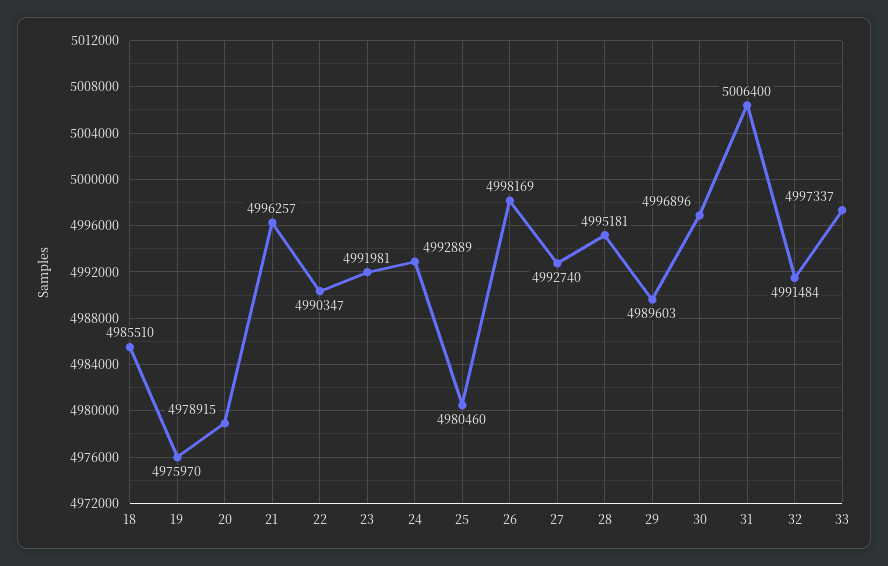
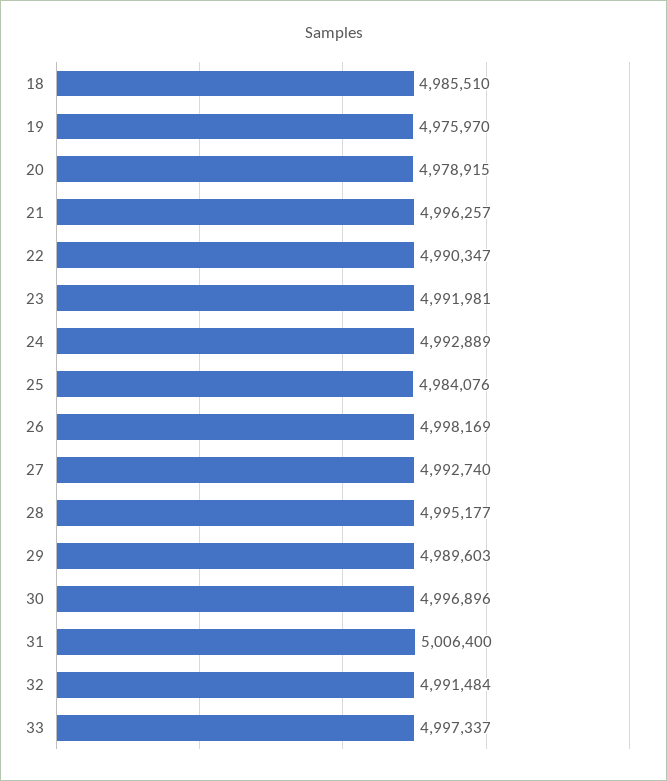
  {
    "18": 4985510,
    "19": 4975970,
    "20": 4978915,
    "21": 4996257,
    "22": 4990347,
    "23": 4991981,
    "24": 4992889,
-   "25": 4980460,
+   "25": 4984076,
    "26": 4998169,
    "27": 4992740,
-   "28": 4995181,
+   "28": 4995177,
    "29": 4989603,
    "30": 4996896,
    "31": 5006400,
    "32": 4991484,
    "33": 4997337
  }

